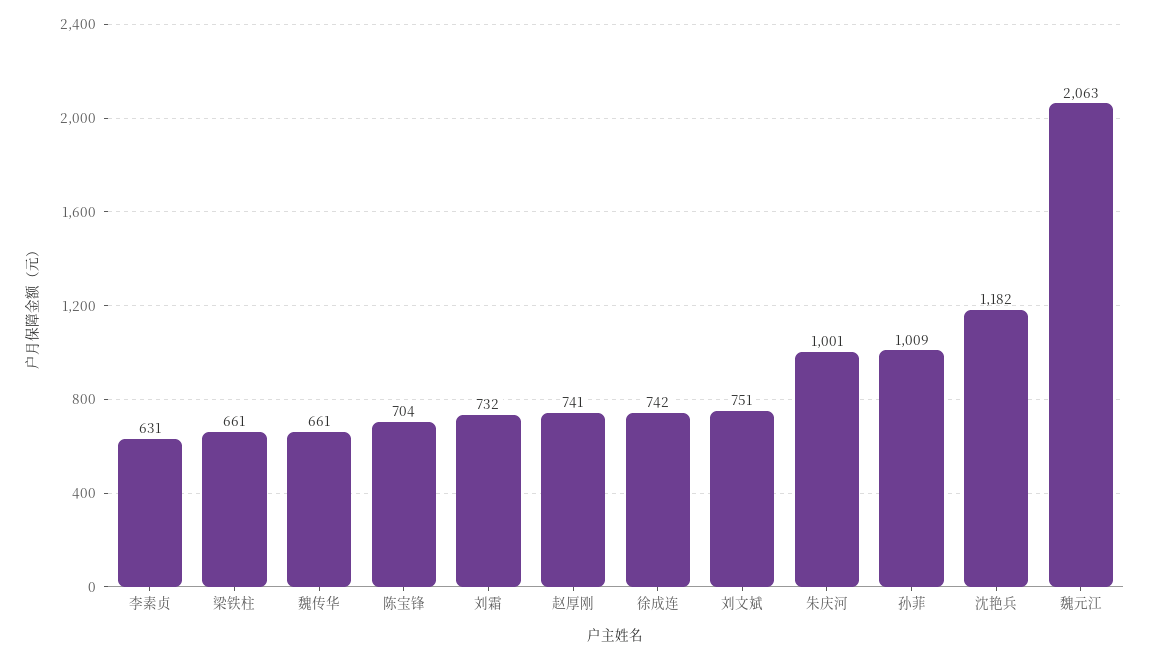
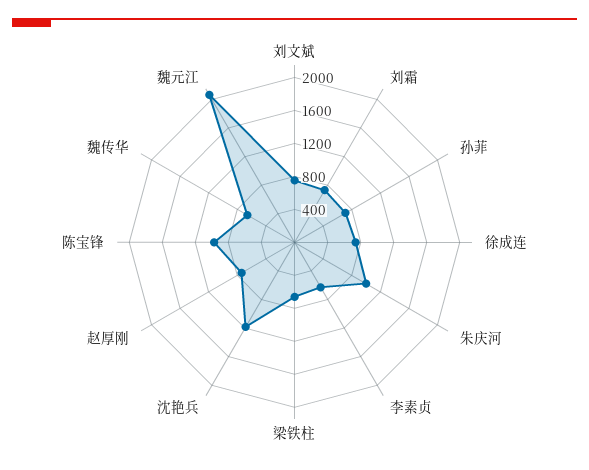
  {
    "李素贞": 631,
    "梁铁柱": 661,
    "魏传华": 661,
-   "陈宝锋": 704,
+   "陈宝锋": 1000,
    "刘霜": 732,
    "赵厚刚": 741,
    "徐成连": 742,
    "刘文斌": 751,
    "朱庆河": 1001,
-   "孙菲": 1009,
+   "孙菲": 700,
    "沈艳兵": 1182,
    "魏元江": 2063
  }

